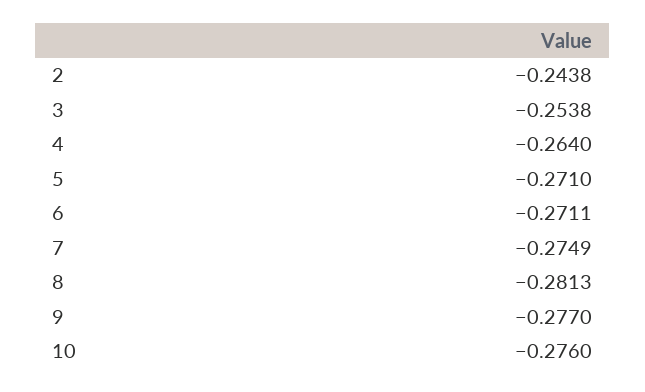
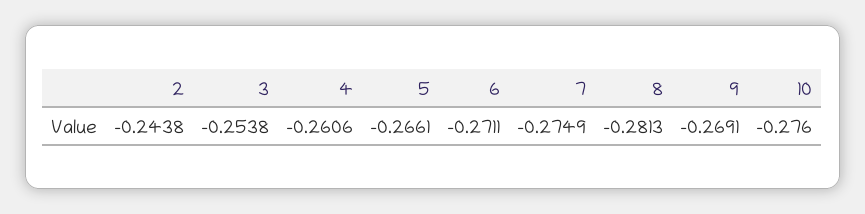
  {
    "2": -0.2438,
    "3": -0.2538,
-   "4": -0.264,
+   "4": -0.2606,
-   "5": -0.271,
+   "5": -0.2661,
    "6": -0.2711,
    "7": -0.2749,
    "8": -0.2813,
-   "9": -0.277,
+   "9": -0.2691,
    "10": -0.276
  }

